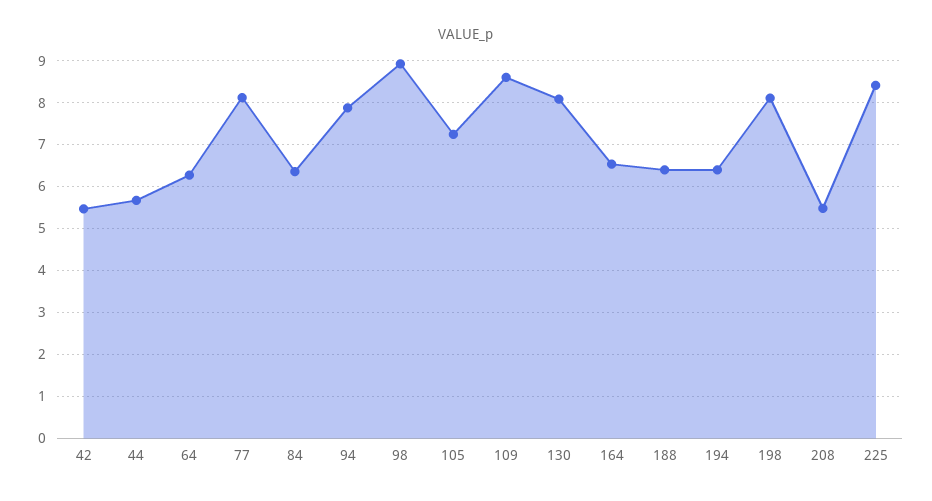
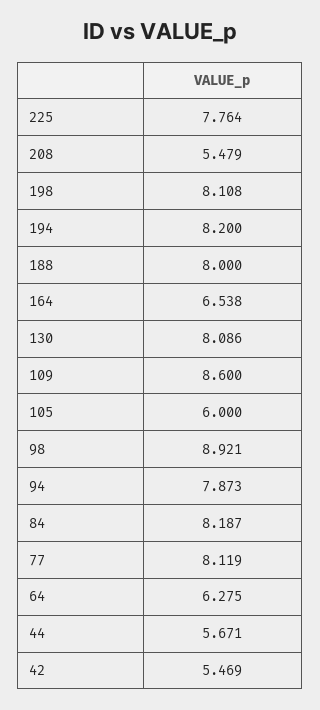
  {
    "42": 5.469,
    "44": 5.671,
    "64": 6.275,
    "77": 8.119,
-   "84": 6.4,
+   "84": 8.187,
    "94": 7.873,
    "98": 8.921,
-   "105": 7.2,
+   "105": 6,
    "109": 8.6,
    "130": 8.086,
    "164": 6.538,
-   "188": 6.4,
+   "188": 8,
-   "194": 6.4,
+   "194": 8.2,
    "198": 8.108,
    "208": 5.479,
-   "225": 8.4
+   "225": 7.764
  }

